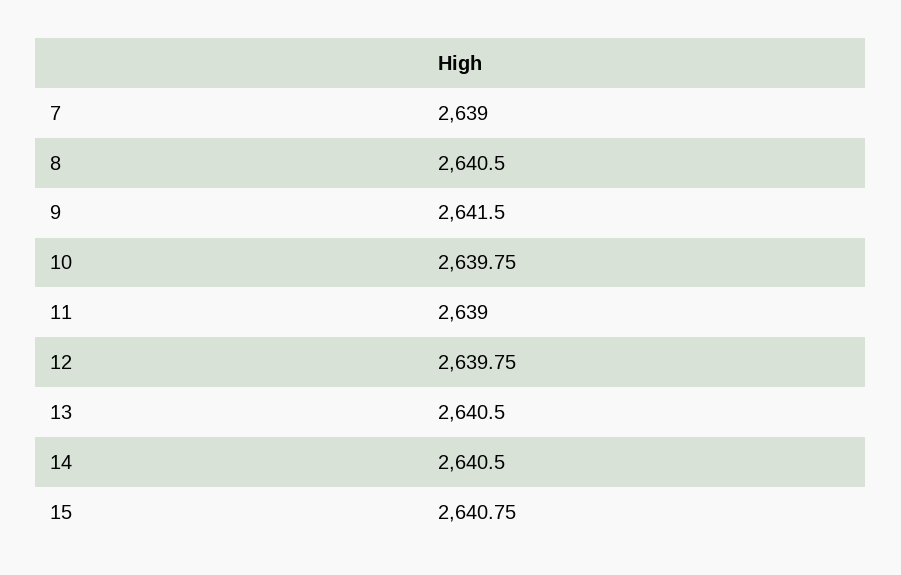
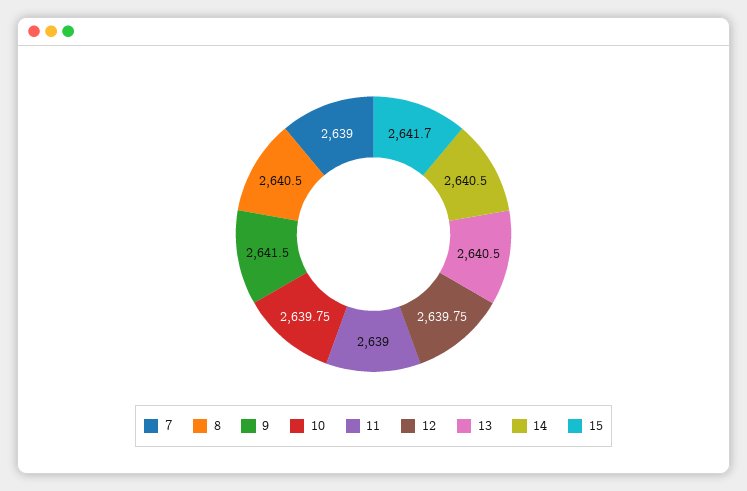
  {
    "7": 2639,
    "8": 2640.5,
    "9": 2641.5,
    "10": 2639.75,
    "11": 2639,
    "12": 2639.75,
    "13": 2640.5,
    "14": 2640.5,
-   "15": 2640.75
+   "15": 2641.7
  }

